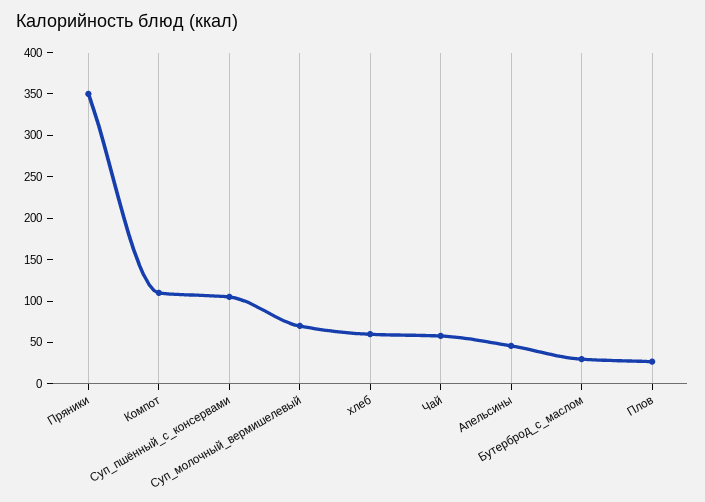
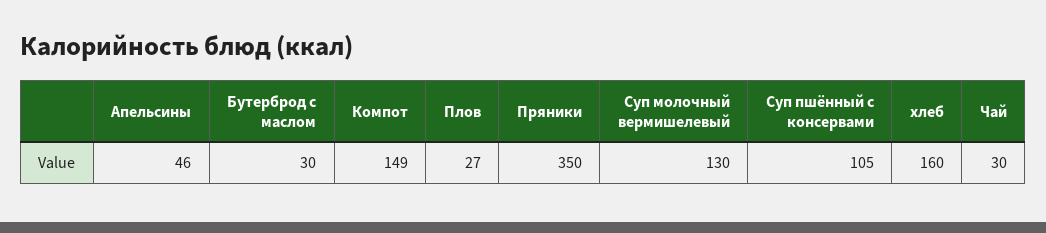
  {
    "Пряники": 350,
-   "Компот": 110,
+   "Компот": 149,
    "Суп_пшённый_с_консервами": 105,
-   "Суп_молочный_вермишелевый": 70,
+   "Суп_молочный_вермишелевый": 130,
-   "хлеб": 60,
+   "хлеб": 160,
-   "Чай": 60,
+   "Чай": 30,
    "Апельсины": 46,
    "Бутерброд_с_маслом": 30,
    "Плов": 27
  }

